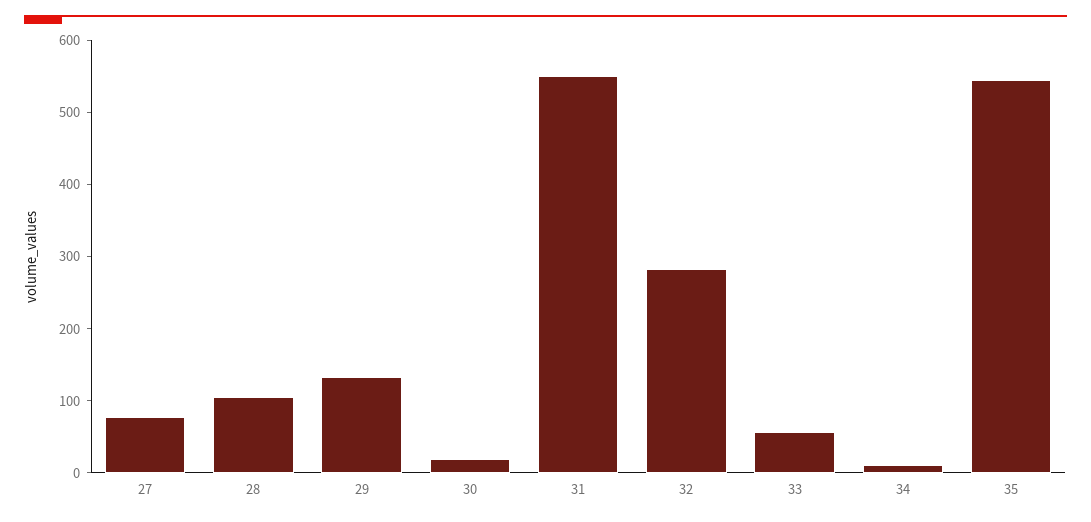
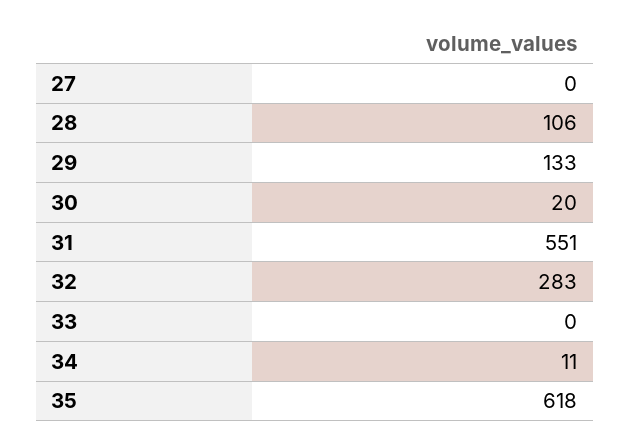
  {
-   "27": 80,
+   "27": 0,
    "28": 106,
    "29": 133,
    "30": 20,
    "31": 551,
    "32": 283,
-   "33": 60,
+   "33": 0,
    "34": 11,
-   "35": 540
+   "35": 618
  }

